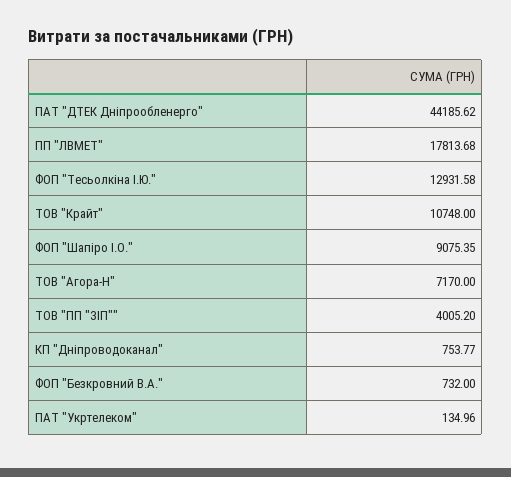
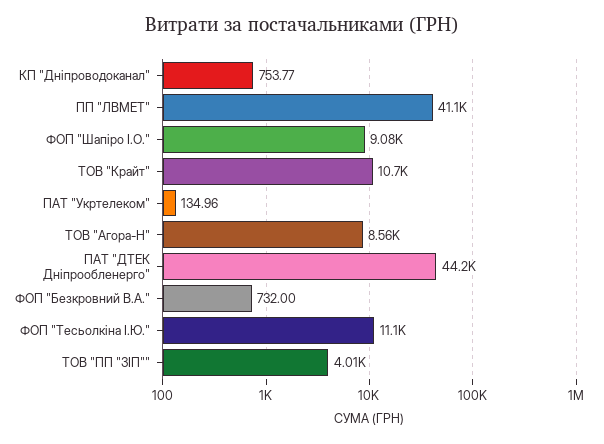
  {
    "ПАТ \"ДТЕК Дніпрообленерго\"": 44185.62,
-   "ПП \"ЛВМЕТ\"": 17813.68,
+   "ПП \"ЛВМЕТ\"": 41100,
-   "ФОП \"Тесьолкіна І.Ю.\"": 12931.58,
+   "ФОП \"Тесьолкіна І.Ю.\"": 11100,
    "ТОВ \"Крайт\"": 10748,
    "ФОП \"Шапіро І.О.\"": 9075.35,
-   "ТОВ \"Агора-Н\"": 7170,
+   "ТОВ \"Агора-Н\"": 8560,
    "ТОВ \"ПП \"ЗІП\"\"": 4005.2,
    "КП \"Дніпроводоканал\"": 753.77,
    "ФОП \"Безкровний В.А.\"": 732,
    "ПАТ \"Укртелеком\"": 134.96
  }

